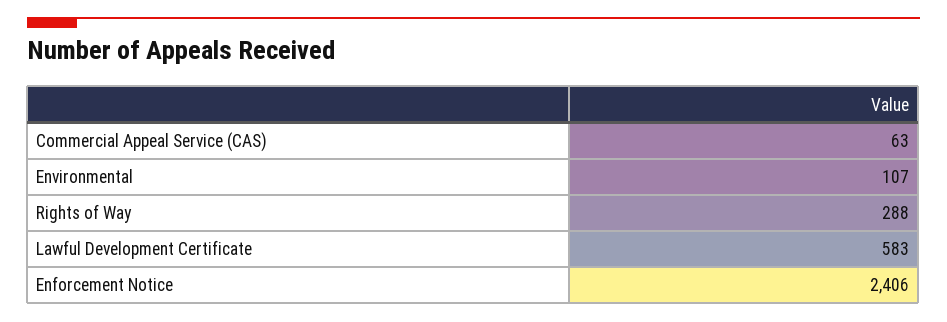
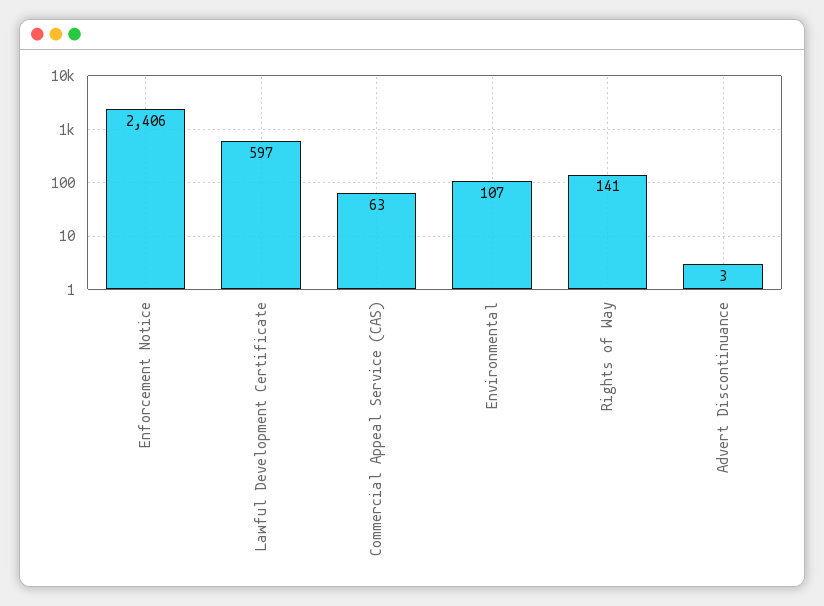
  {
    "Commercial Appeal Service (CAS)": 63,
    "Environmental": 107,
-   "Rights of Way": 288,
+   "Rights of Way": 141,
-   "Lawful Development Certificate": 583,
+   "Lawful Development Certificate": 597,
-   "Enforcement Notice": 2406
+   "Enforcement Notice": 2406,
+   "Advert Discontinuance": 3
  }

